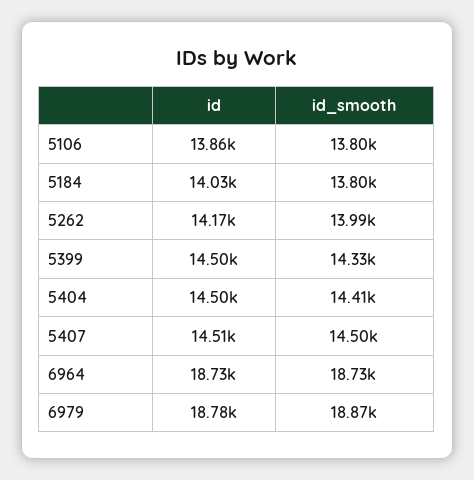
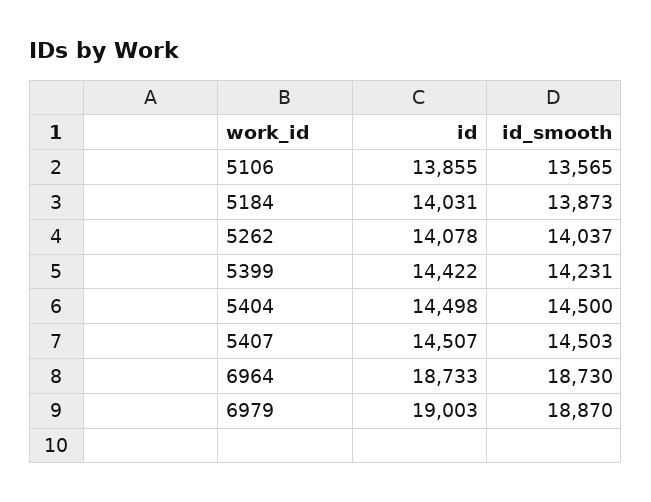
  {
    "id": {
      "5106": 13855,
      "5184": 14031,
-     "5262": 14170,
+     "5262": 14078,
-     "5399": 14500,
+     "5399": 14422,
      "5404": 14498,
      "5407": 14507,
      "6964": 18733,
-     "6979": 18780
+     "6979": 19003
    },
    "id_smooth": {
-     "5106": 13800,
+     "5106": 13565,
-     "5184": 13800,
+     "5184": 13873,
-     "5262": 13990,
+     "5262": 14037,
-     "5399": 14330,
+     "5399": 14231,
-     "5404": 14410,
+     "5404": 14500,
      "5407": 14503,
      "6964": 18730,
      "6979": 18870
    }
  }

